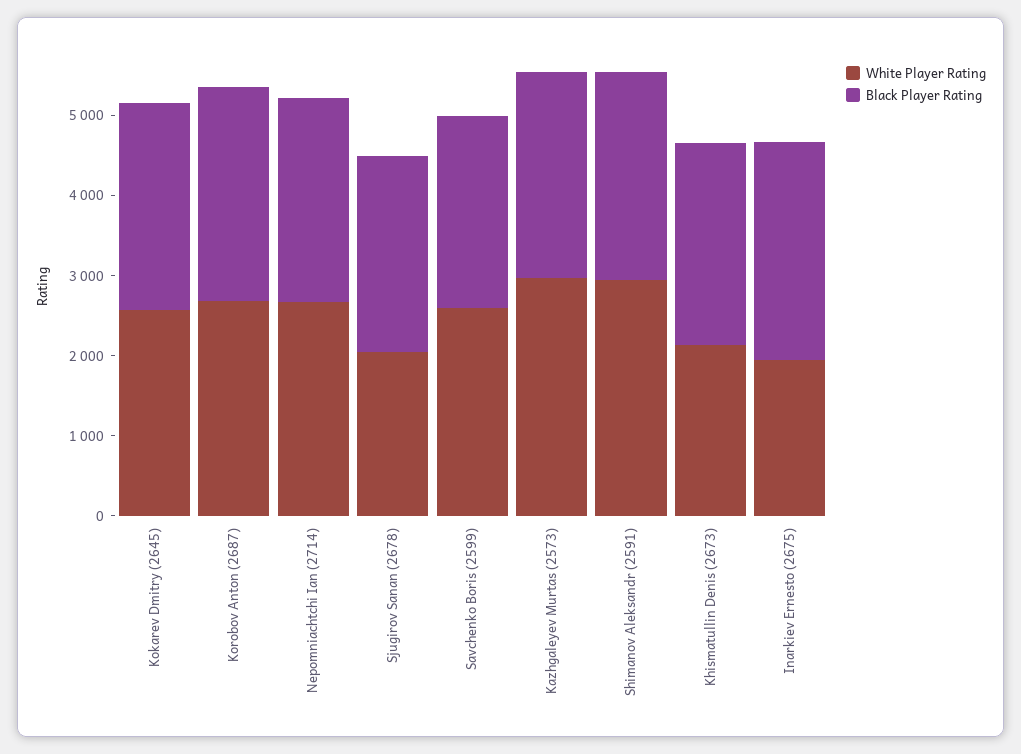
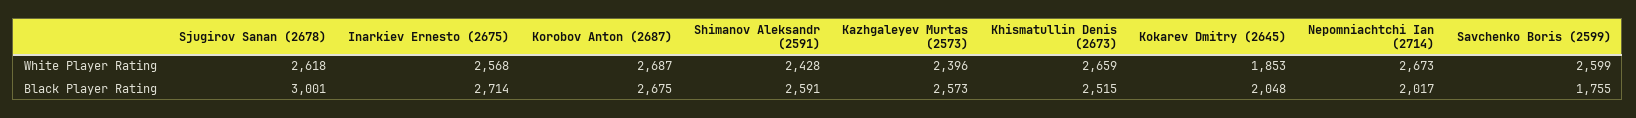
  {
    "White Player Rating": {
-     "Kokarev Dmitry (2645)": 2600,
+     "Kokarev Dmitry (2645)": 1853,
      "Korobov Anton (2687)": 2687,
      "Nepomniachtchi Ian (2714)": 2673,
-     "Sjugirov Sanan (2678)": 2000,
+     "Sjugirov Sanan (2678)": 2618,
      "Savchenko Boris (2599)": 2599,
-     "Kazhgaleyev Murtas (2573)": 3000,
+     "Kazhgaleyev Murtas (2573)": 2396,
-     "Shimanov Aleksandr (2591)": 3000,
+     "Shimanov Aleksandr (2591)": 2428,
-     "Khismatullin Denis (2673)": 2200,
+     "Khismatullin Denis (2673)": 2659,
-     "Inarkiev Ernesto (2675)": 2000
+     "Inarkiev Ernesto (2675)": 2568
    },
    "Black Player Rating": {
-     "Kokarev Dmitry (2645)": 2600,
+     "Kokarev Dmitry (2645)": 2048,
      "Korobov Anton (2687)": 2675,
-     "Nepomniachtchi Ian (2714)": 2600,
+     "Nepomniachtchi Ian (2714)": 2017,
-     "Sjugirov Sanan (2678)": 2400,
+     "Sjugirov Sanan (2678)": 3001,
-     "Savchenko Boris (2599)": 2400,
+     "Savchenko Boris (2599)": 1755,
      "Kazhgaleyev Murtas (2573)": 2573,
      "Shimanov Aleksandr (2591)": 2591,
      "Khismatullin Denis (2673)": 2515,
      "Inarkiev Ernesto (2675)": 2714
    }
  }

